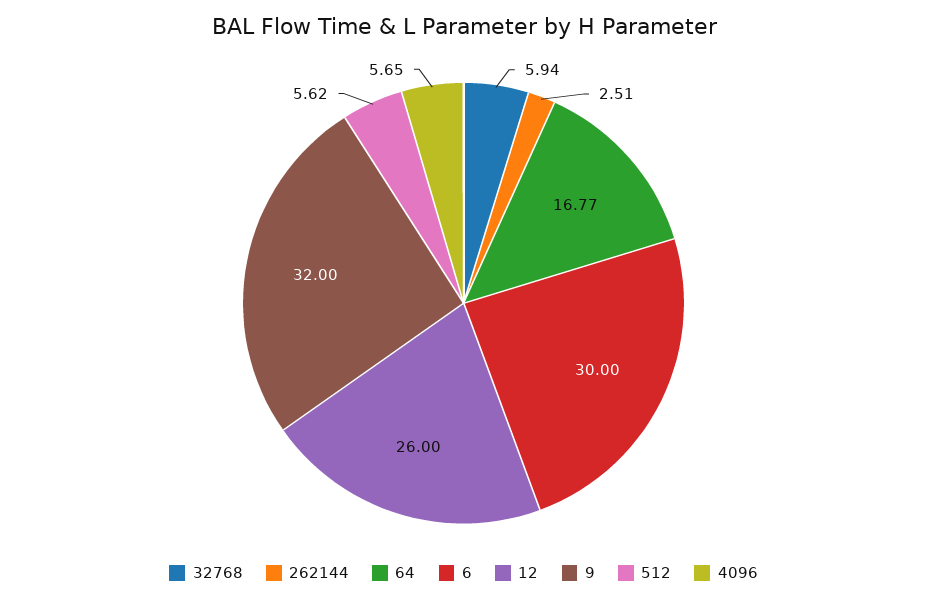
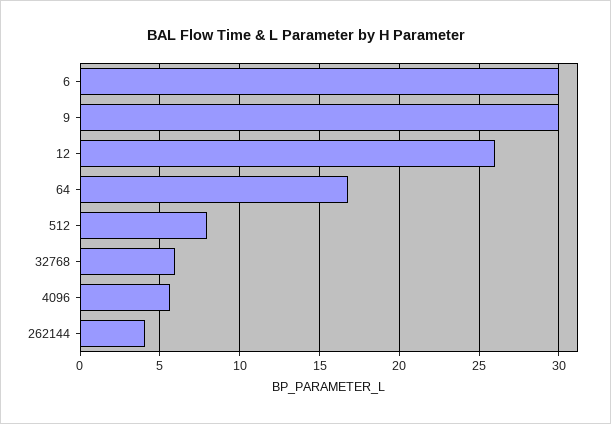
  {
    "32768": 5.94,
-   "262144": 2.51,
+   "262144": 4,
    "64": 16.77,
    "6": 30,
    "12": 26,
-   "9": 32,
+   "9": 30,
-   "512": 5.62,
+   "512": 8,
    "4096": 5.65
  }

